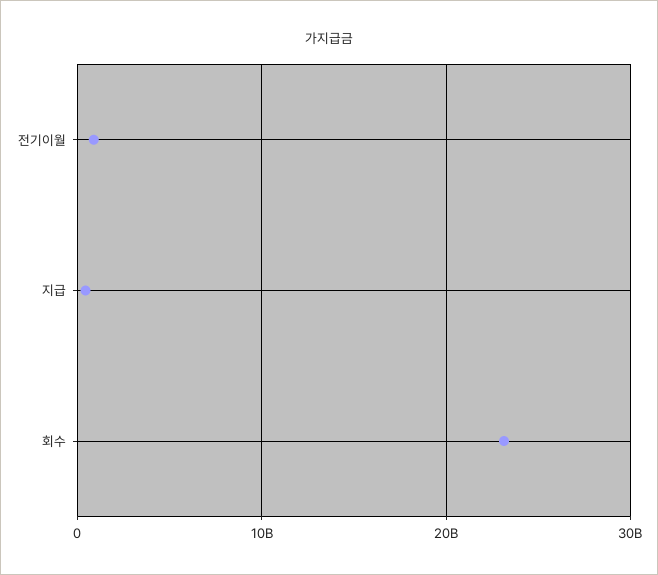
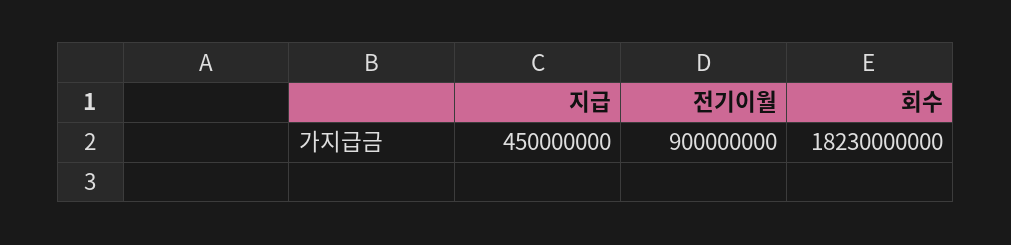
  {
    "전기이월": 900000000,
    "지급": 450000000,
-   "회수": 23000000000
+   "회수": 18230000000
  }

